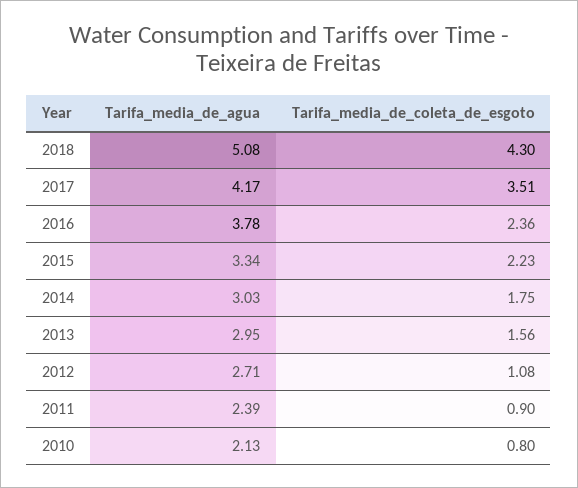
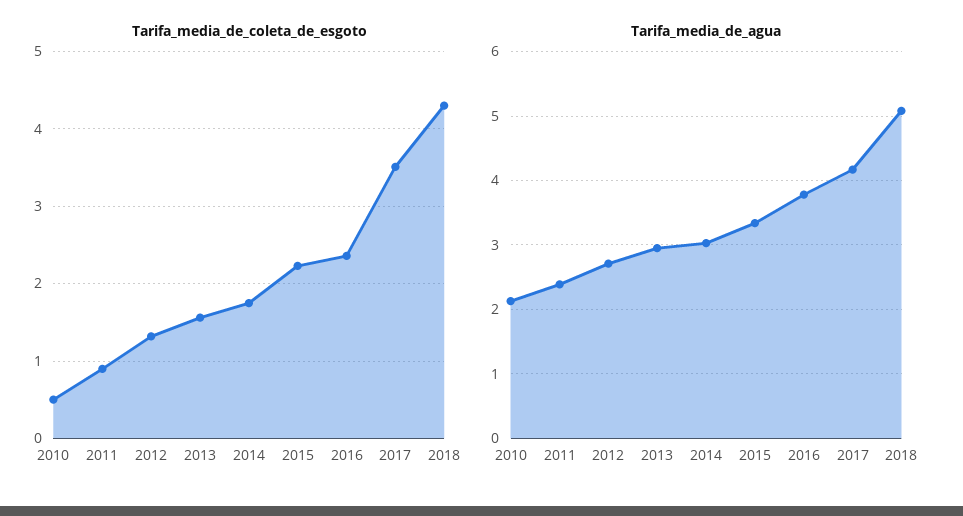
  {
    "Tarifa_media_de_agua": {
      "2018": 5.08,
      "2017": 4.17,
      "2016": 3.78,
      "2015": 3.34,
      "2014": 3.03,
      "2013": 2.95,
      "2012": 2.71,
      "2011": 2.39,
      "2010": 2.13
    },
    "Tarifa_media_de_coleta_de_esgoto": {
      "2018": 4.3,
      "2017": 3.51,
      "2016": 2.36,
      "2015": 2.23,
      "2014": 1.75,
      "2013": 1.56,
-     "2012": 1.08,
+     "2012": 1.3,
      "2011": 0.9,
-     "2010": 0.8
+     "2010": 0.5
    }
  }

